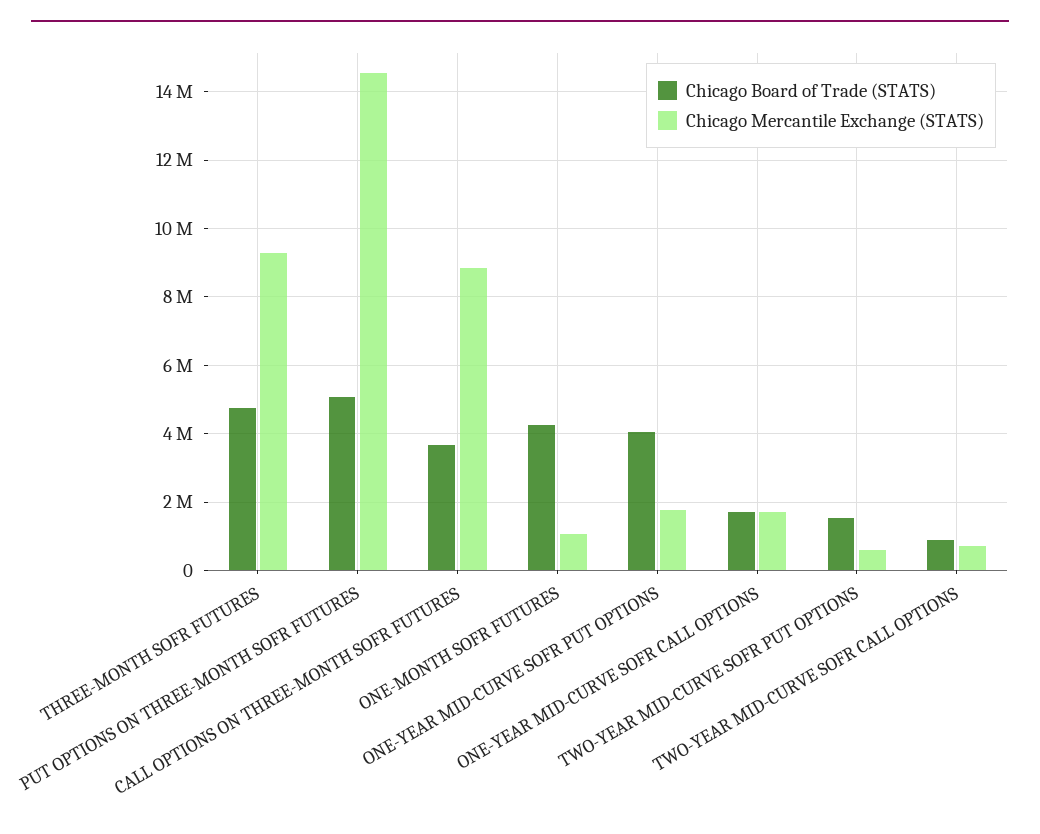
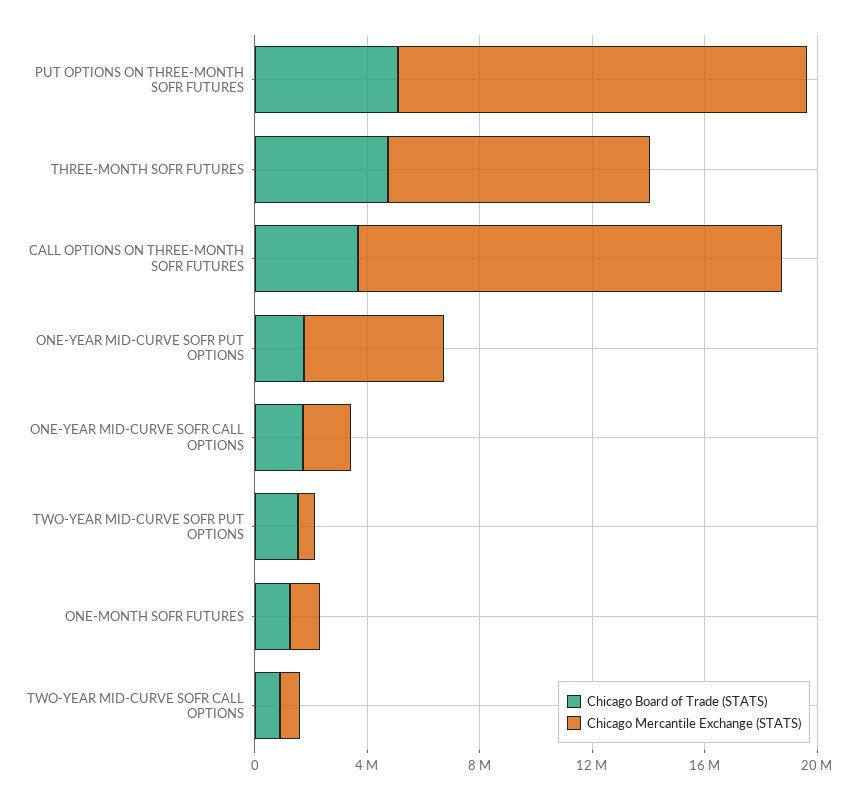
  {
    "Chicago Board of Trade (STATS)": {
      "THREE-MONTH SOFR FUTURES": 4800000,
      "PUT OPTIONS ON THREE-MONTH SOFR FUTURES": 5000000,
      "CALL OPTIONS ON THREE-MONTH SOFR FUTURES": 3600000,
-     "ONE-MONTH SOFR FUTURES": 4200000,
+     "ONE-MONTH SOFR FUTURES": 1000000,
-     "ONE-YEAR MID-CURVE SOFR PUT OPTIONS": 4000000,
+     "ONE-YEAR MID-CURVE SOFR PUT OPTIONS": 2000000,
      "ONE-YEAR MID-CURVE SOFR CALL OPTIONS": 1600000,
      "TWO-YEAR MID-CURVE SOFR PUT OPTIONS": 1600000,
      "TWO-YEAR MID-CURVE SOFR CALL OPTIONS": 800000
    },
    "Chicago Mercantile Exchange (STATS)": {
      "THREE-MONTH SOFR FUTURES": 9200000,
      "PUT OPTIONS ON THREE-MONTH SOFR FUTURES": 14600000,
-     "CALL OPTIONS ON THREE-MONTH SOFR FUTURES": 8800000,
+     "CALL OPTIONS ON THREE-MONTH SOFR FUTURES": 15000000,
      "ONE-MONTH SOFR FUTURES": 1000000,
-     "ONE-YEAR MID-CURVE SOFR PUT OPTIONS": 1800000,
+     "ONE-YEAR MID-CURVE SOFR PUT OPTIONS": 5000000,
      "ONE-YEAR MID-CURVE SOFR CALL OPTIONS": 1800000,
      "TWO-YEAR MID-CURVE SOFR PUT OPTIONS": 600000,
      "TWO-YEAR MID-CURVE SOFR CALL OPTIONS": 800000
    }
  }

